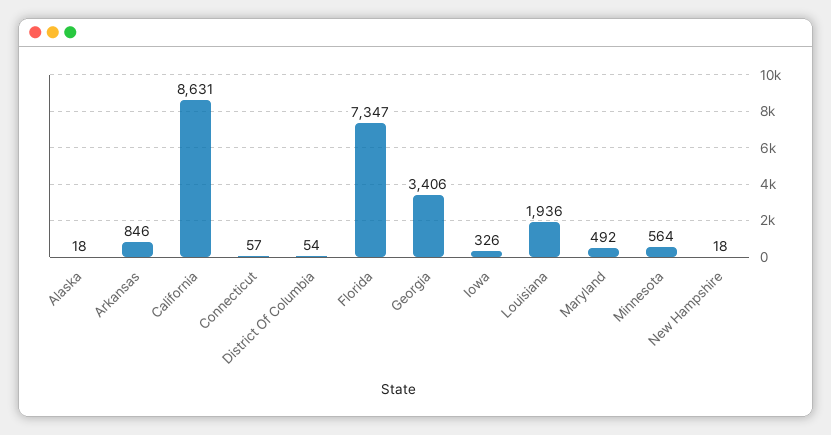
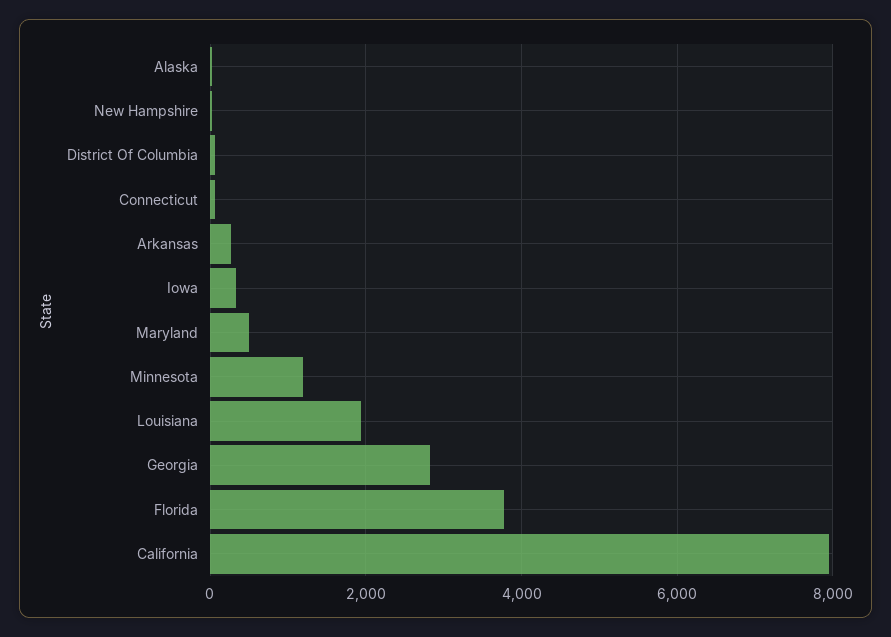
  {
    "Alaska": 18,
-   "Arkansas": 846,
+   "Arkansas": 200,
-   "California": 8631,
+   "California": 8000,
    "Connecticut": 57,
    "District Of Columbia": 54,
-   "Florida": 7347,
+   "Florida": 3800,
-   "Georgia": 3406,
+   "Georgia": 2800,
    "Iowa": 326,
    "Louisiana": 1936,
    "Maryland": 492,
-   "Minnesota": 564,
+   "Minnesota": 1200,
    "New Hampshire": 18
  }

